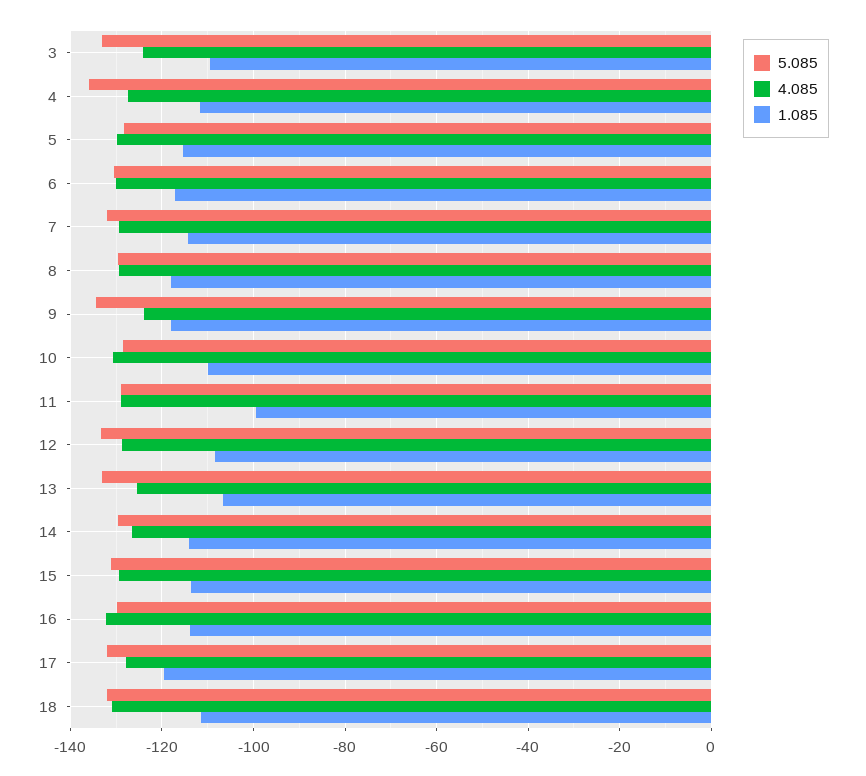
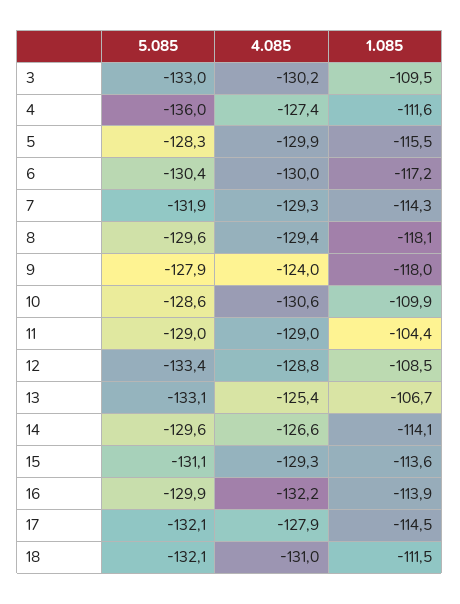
  {
    "5.085": {
      "3": -133,
      "4": -136,
      "5": -128.3,
      "6": -130.4,
      "7": -131.9,
      "8": -129.6,
-     "9": -134,
+     "9": -127.9,
      "10": -128.6,
      "11": -129,
      "12": -133.4,
      "13": -133.1,
      "14": -129.6,
      "15": -131.1,
      "16": -129.9,
      "17": -132.1,
      "18": -132.1
    },
    "4.085": {
-     "3": -124,
+     "3": -130.2,
      "4": -127.4,
      "5": -129.9,
      "6": -130,
      "7": -129.3,
      "8": -129.4,
      "9": -124,
      "10": -130.6,
      "11": -129,
      "12": -128.8,
      "13": -125.4,
      "14": -126.6,
      "15": -129.3,
      "16": -132.2,
      "17": -127.9,
      "18": -131
    },
    "1.085": {
      "3": -109.5,
      "4": -111.6,
      "5": -115.5,
      "6": -117.2,
      "7": -114.3,
      "8": -118.1,
      "9": -118,
      "10": -109.9,
-     "11": -100,
+     "11": -104.4,
      "12": -108.5,
      "13": -106.7,
      "14": -114.1,
      "15": -113.6,
      "16": -113.9,
-     "17": -120,
+     "17": -114.5,
      "18": -111.5
    }
  }

